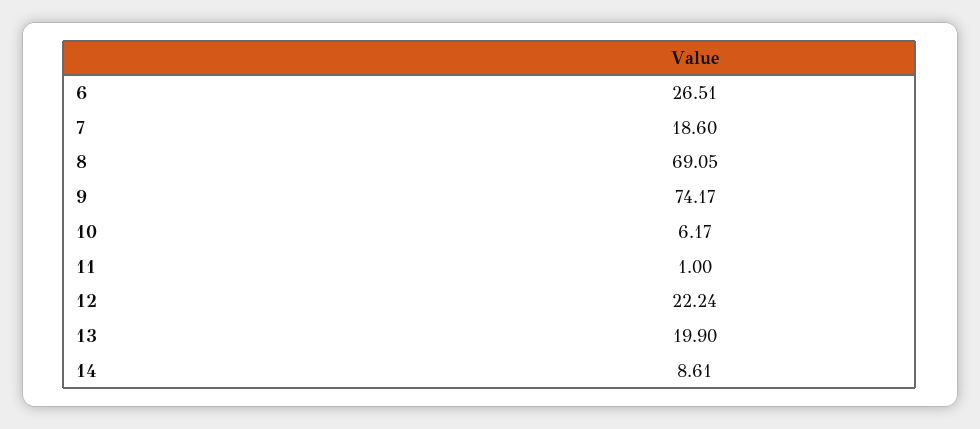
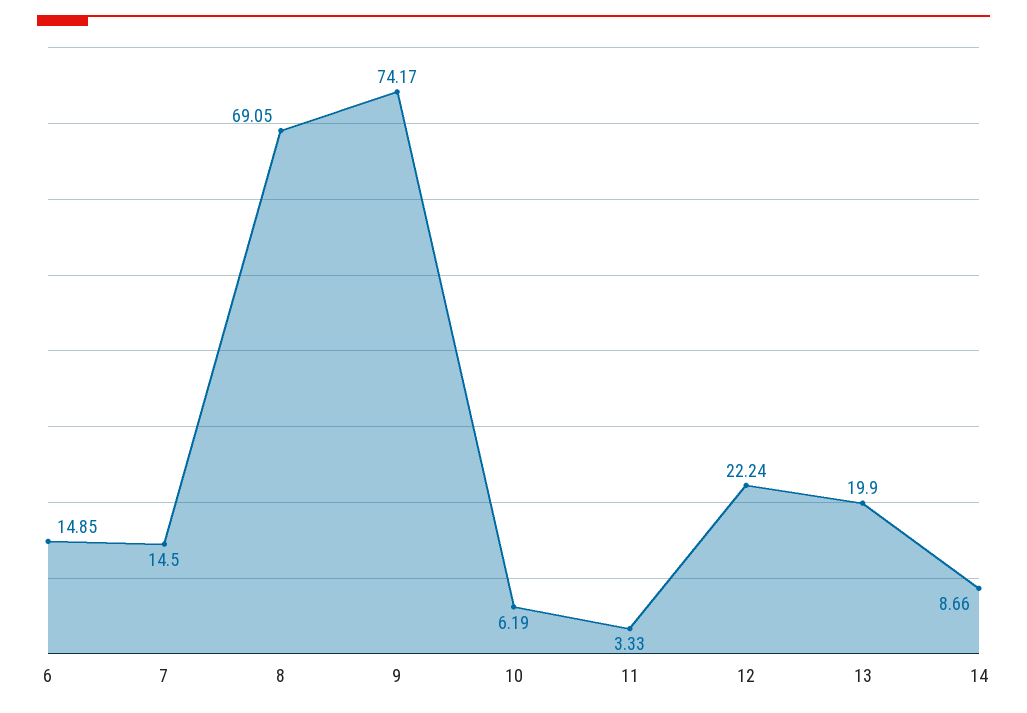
  {
-   "6": 26.51,
+   "6": 14.85,
-   "7": 18.6,
+   "7": 14.5,
    "8": 69.05,
    "9": 74.17,
-   "10": 6.17,
+   "10": 6.19,
-   "11": 1,
+   "11": 3.33,
    "12": 22.24,
    "13": 19.9,
-   "14": 8.61
+   "14": 8.66
  }

